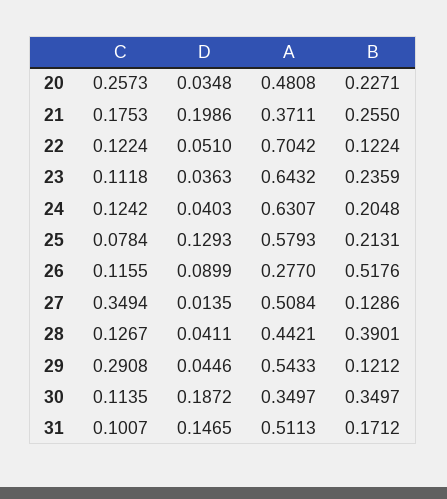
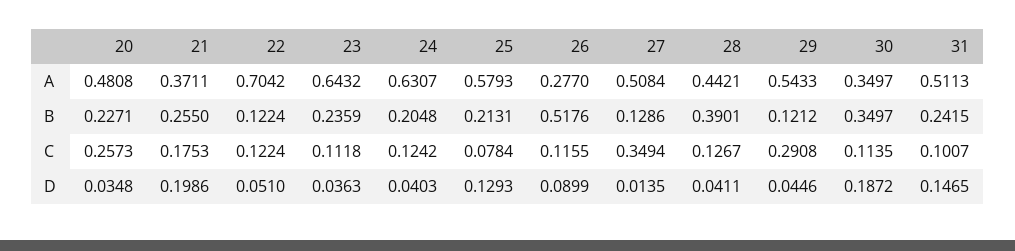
  {
    "C": {
      "20": 0.2573,
      "21": 0.1753,
      "22": 0.1224,
      "23": 0.1118,
      "24": 0.1242,
      "25": 0.0784,
      "26": 0.1155,
      "27": 0.3494,
      "28": 0.1267,
      "29": 0.2908,
      "30": 0.1135,
      "31": 0.1007
    },
    "D": {
      "20": 0.0348,
      "21": 0.1986,
      "22": 0.051,
      "23": 0.0363,
      "24": 0.0403,
      "25": 0.1293,
      "26": 0.0899,
      "27": 0.0135,
      "28": 0.0411,
      "29": 0.0446,
      "30": 0.1872,
      "31": 0.1465
    },
    "A": {
      "20": 0.4808,
      "21": 0.3711,
      "22": 0.7042,
      "23": 0.6432,
      "24": 0.6307,
      "25": 0.5793,
      "26": 0.277,
      "27": 0.5084,
      "28": 0.4421,
      "29": 0.5433,
      "30": 0.3497,
      "31": 0.5113
    },
    "B": {
      "20": 0.2271,
      "21": 0.255,
      "22": 0.1224,
      "23": 0.2359,
      "24": 0.2048,
      "25": 0.2131,
      "26": 0.5176,
      "27": 0.1286,
      "28": 0.3901,
      "29": 0.1212,
      "30": 0.3497,
-     "31": 0.1712
+     "31": 0.2415
    }
  }

